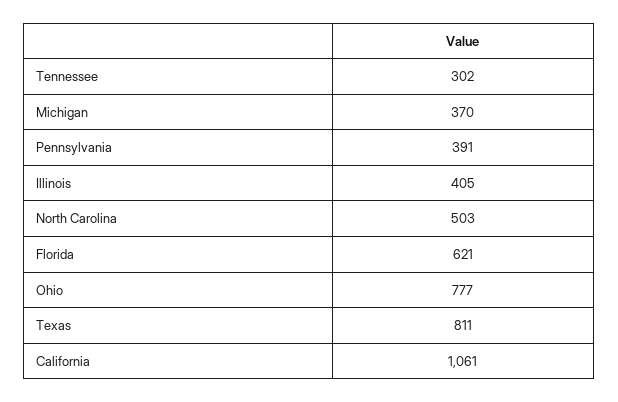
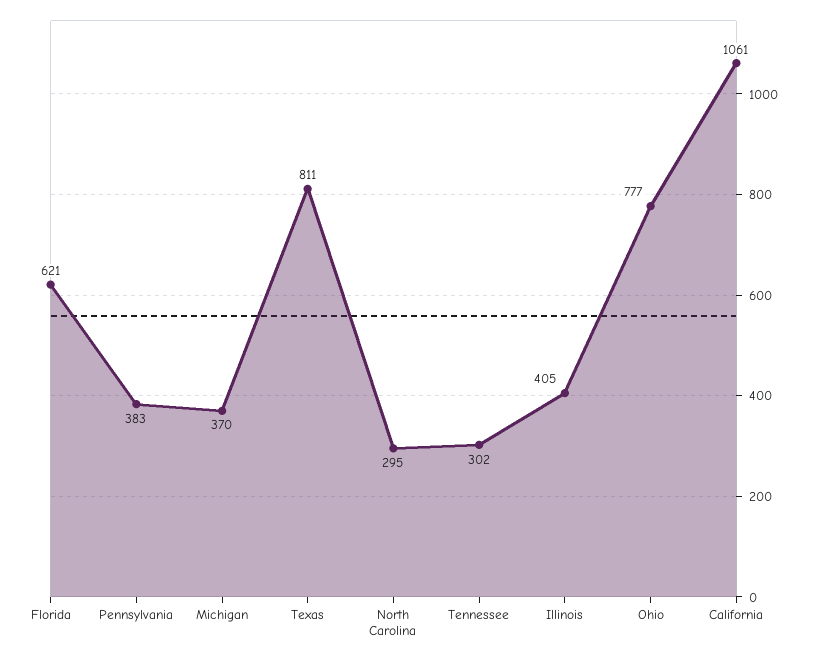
  {
    "Tennessee": 302,
    "Michigan": 370,
-   "Pennsylvania": 391,
+   "Pennsylvania": 383,
    "Illinois": 405,
-   "North Carolina": 503,
+   "North Carolina": 295,
    "Florida": 621,
    "Ohio": 777,
    "Texas": 811,
    "California": 1061
  }

